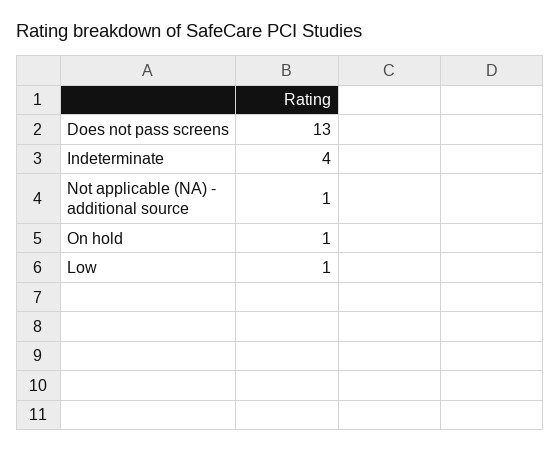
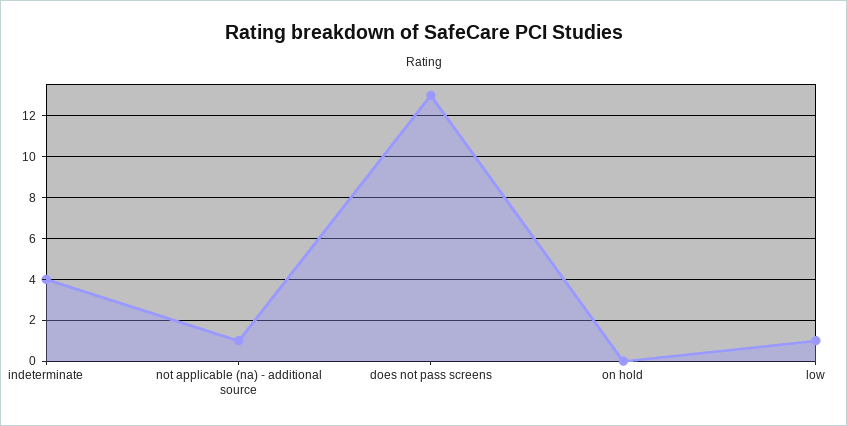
  {
    "Does not pass screens": 13,
    "Indeterminate": 4,
    "Not applicable (NA) - additional source": 1,
-   "On hold": 1,
+   "On hold": 0,
    "Low": 1
  }

